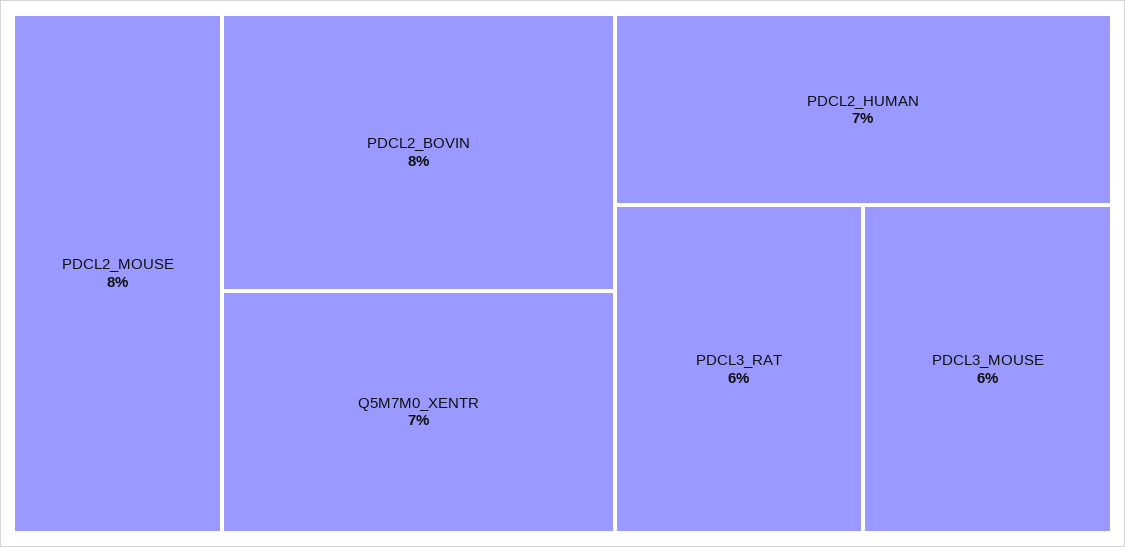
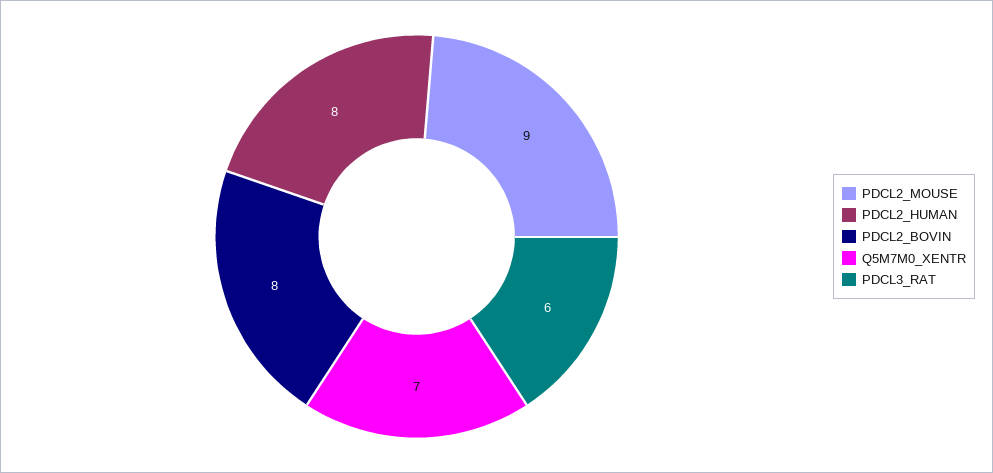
  {
-   "PDCL2_MOUSE": 8,
+   "PDCL2_MOUSE": 9,
    "PDCL2_BOVIN": 8,
    "Q5M7M0_XENTR": 7,
-   "PDCL2_HUMAN": 7,
+   "PDCL2_HUMAN": 8,
-   "PDCL3_RAT": 6,
+   "PDCL3_RAT": 6
-   "PDCL3_MOUSE": 6
  }

